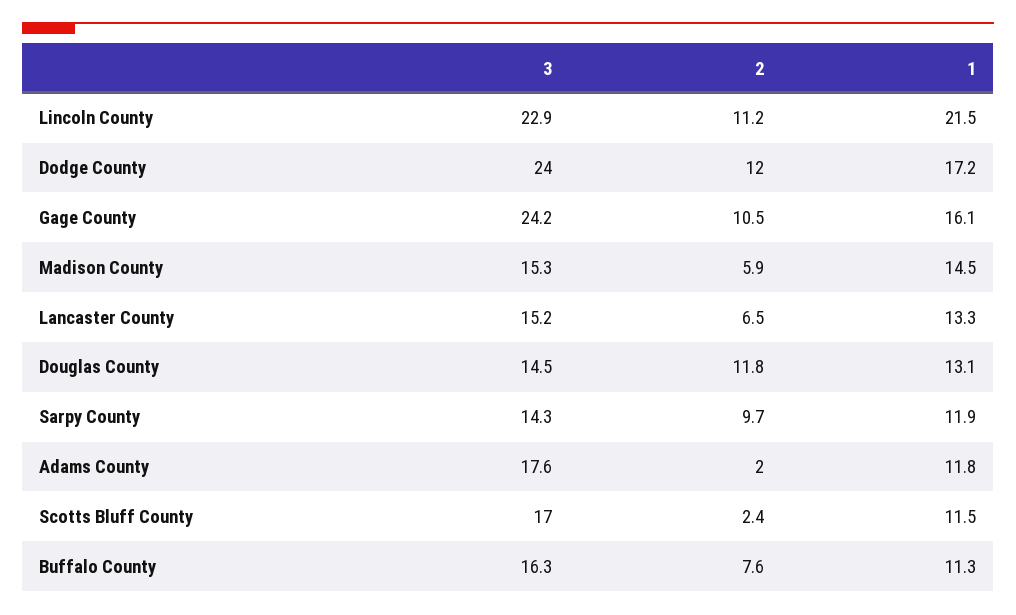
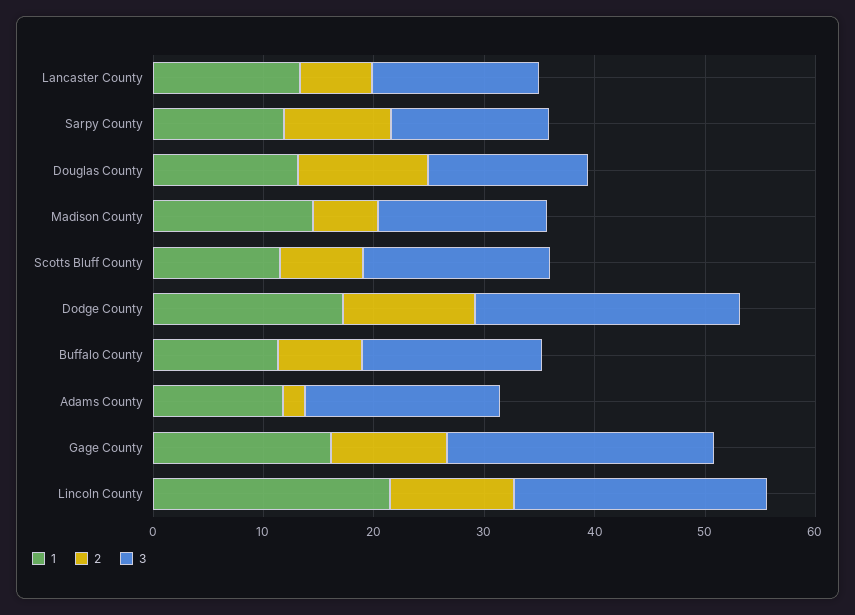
  {
    "3": {
      "Lincoln County": 22.9,
      "Dodge County": 24,
      "Gage County": 24.2,
      "Madison County": 15.3,
      "Lancaster County": 15.2,
      "Douglas County": 14.5,
      "Sarpy County": 14.3,
      "Adams County": 17.6,
      "Scotts Bluff County": 17,
      "Buffalo County": 16.3
    },
    "2": {
      "Lincoln County": 11.2,
      "Dodge County": 12,
      "Gage County": 10.5,
      "Madison County": 5.9,
      "Lancaster County": 6.5,
      "Douglas County": 11.8,
      "Sarpy County": 9.7,
      "Adams County": 2,
-     "Scotts Bluff County": 2.4,
+     "Scotts Bluff County": 8,
      "Buffalo County": 7.6
    },
    "1": {
      "Lincoln County": 21.5,
      "Dodge County": 17.2,
      "Gage County": 16.1,
      "Madison County": 14.5,
      "Lancaster County": 13.3,
      "Douglas County": 13.1,
      "Sarpy County": 11.9,
      "Adams County": 11.8,
      "Scotts Bluff County": 11.5,
      "Buffalo County": 11.3
    }
  }

